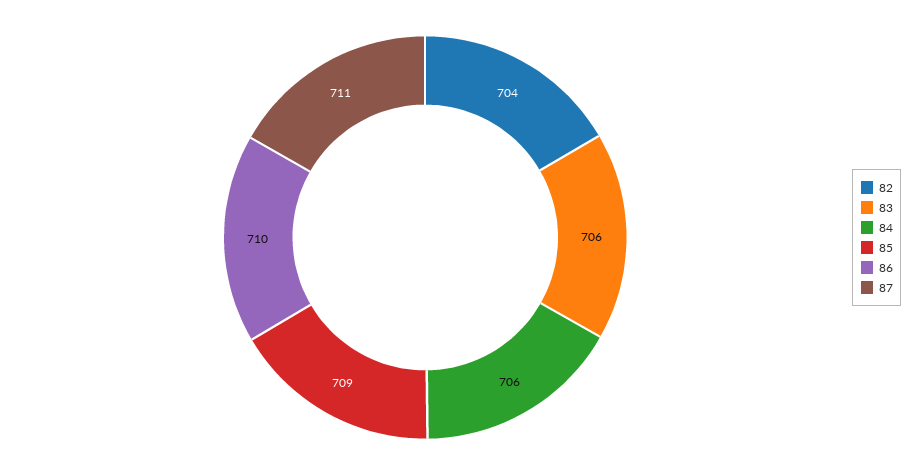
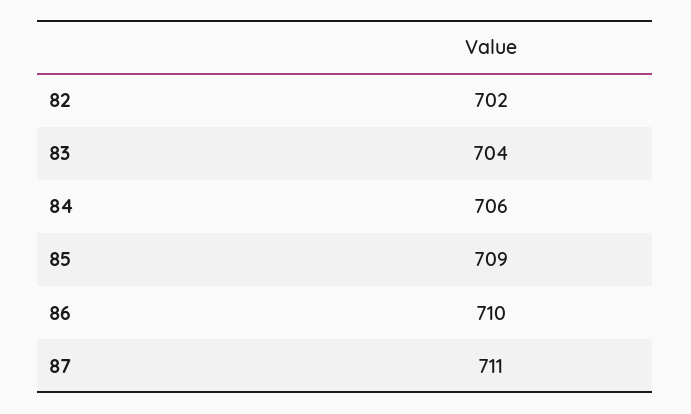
  {
-   "82": 704,
+   "82": 702,
-   "83": 706,
+   "83": 704,
    "84": 706,
    "85": 709,
    "86": 710,
    "87": 711
  }

